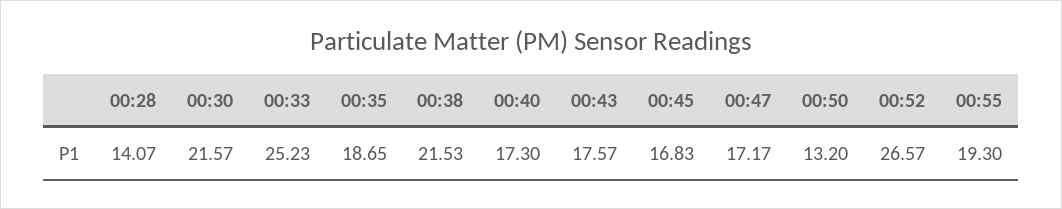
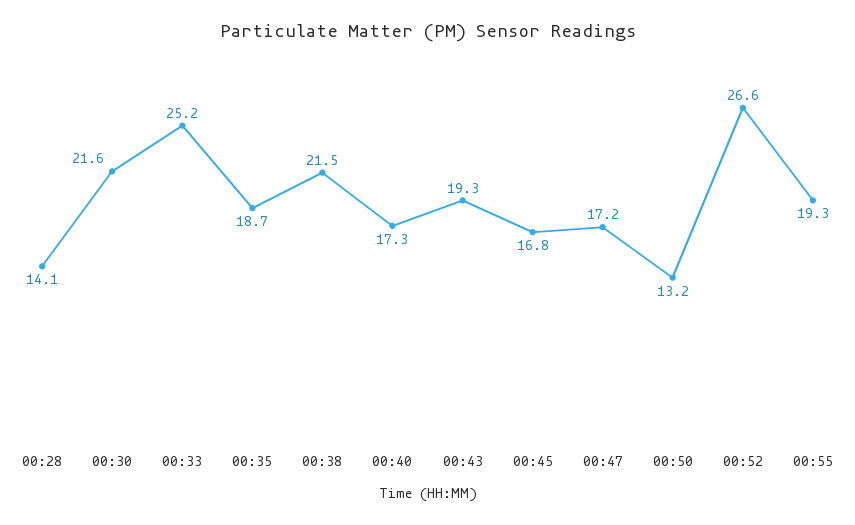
  {
    "00:28": 14.07,
    "00:30": 21.57,
    "00:33": 25.23,
    "00:35": 18.65,
    "00:38": 21.53,
    "00:40": 17.3,
-   "00:43": 17.57,
+   "00:43": 19.3,
    "00:45": 16.83,
    "00:47": 17.17,
    "00:50": 13.2,
    "00:52": 26.57,
    "00:55": 19.3
  }

